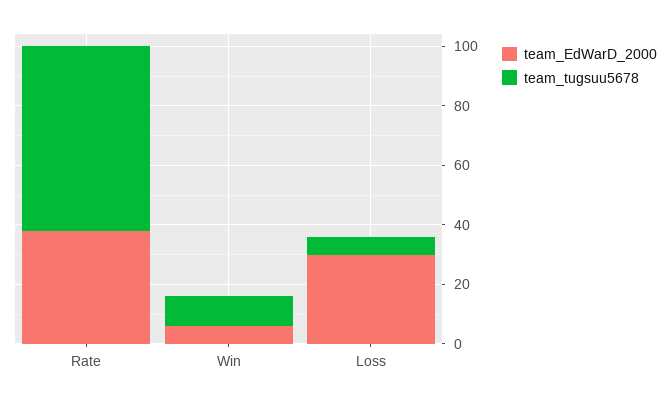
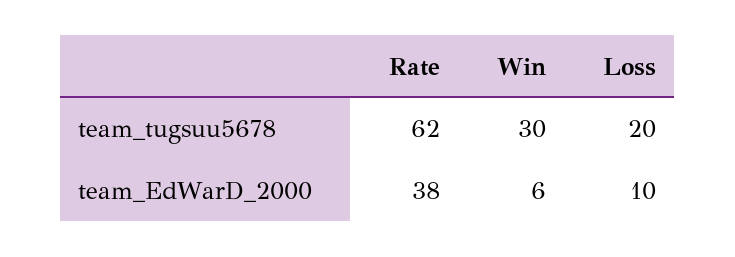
  {
    "team_EdWarD_2000": {
      "Rate": 38,
      "Win": 6,
-     "Loss": 30
+     "Loss": 10
    },
    "team_tugsuu5678": {
      "Rate": 62,
-     "Win": 10,
+     "Win": 30,
-     "Loss": 5
+     "Loss": 20
    }
  }

